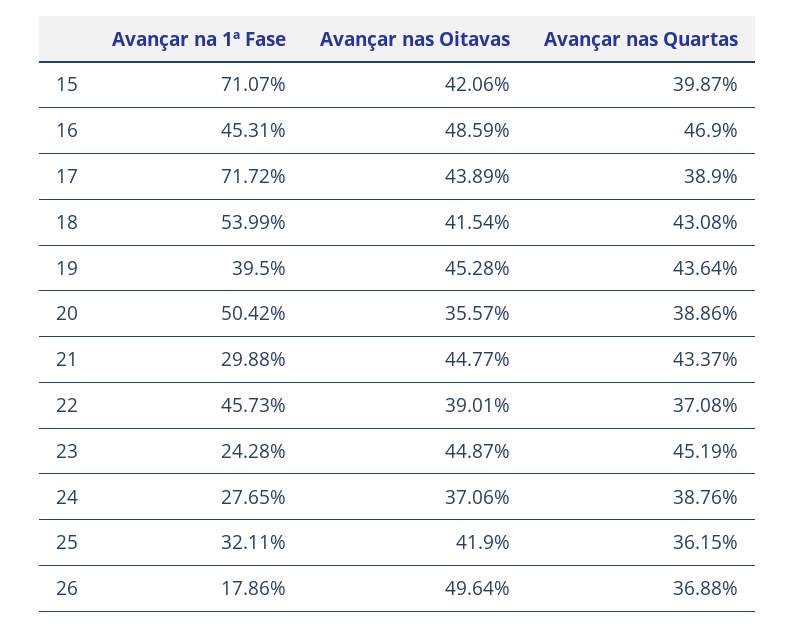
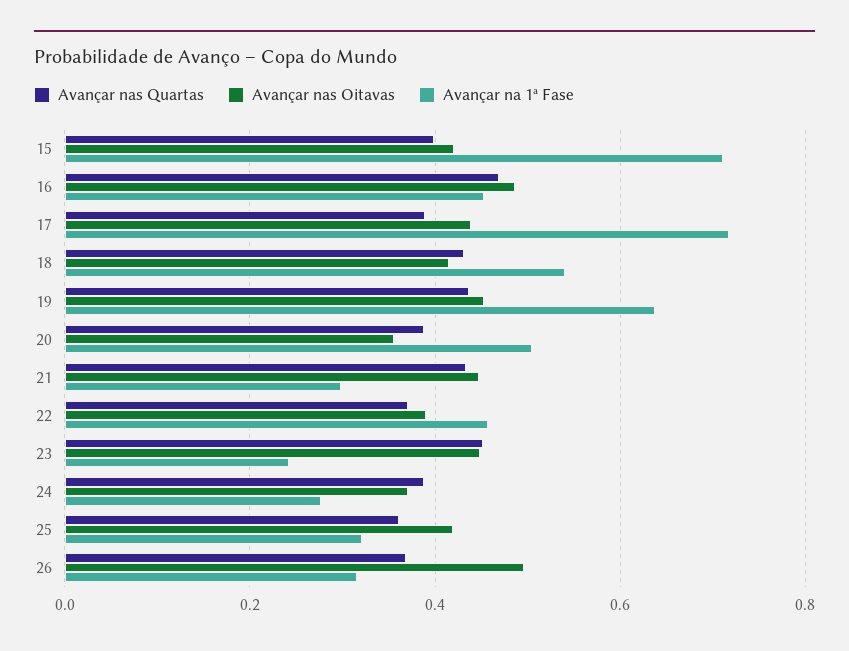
  {
    "Avançar na 1ª Fase": {
      "15": 0.7107,
      "16": 0.4531,
      "17": 0.7172,
      "18": 0.5399,
-     "19": 0.395,
+     "19": 0.64,
      "20": 0.5042,
      "21": 0.2988,
      "22": 0.4573,
      "23": 0.2428,
      "24": 0.2765,
      "25": 0.3211,
-     "26": 0.1786
+     "26": 0.32
    },
    "Avançar nas Oitavas": {
      "15": 0.4206,
      "16": 0.4859,
      "17": 0.4389,
      "18": 0.4154,
      "19": 0.4528,
      "20": 0.3557,
      "21": 0.4477,
      "22": 0.3901,
      "23": 0.4487,
      "24": 0.3706,
      "25": 0.419,
      "26": 0.4964
    },
    "Avançar nas Quartas": {
      "15": 0.3987,
      "16": 0.469,
      "17": 0.389,
      "18": 0.4308,
      "19": 0.4364,
      "20": 0.3886,
      "21": 0.4337,
      "22": 0.3708,
      "23": 0.4519,
      "24": 0.3876,
      "25": 0.3615,
      "26": 0.3688
    }
  }

